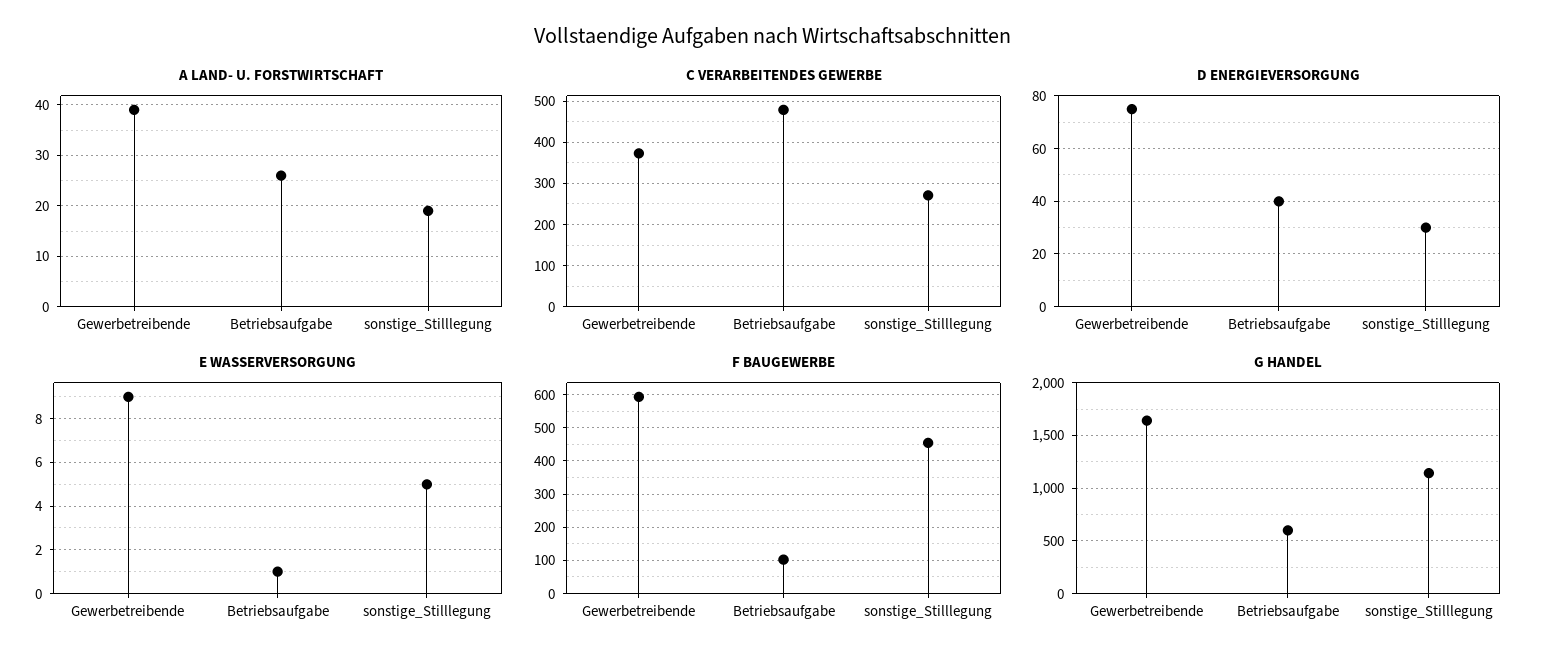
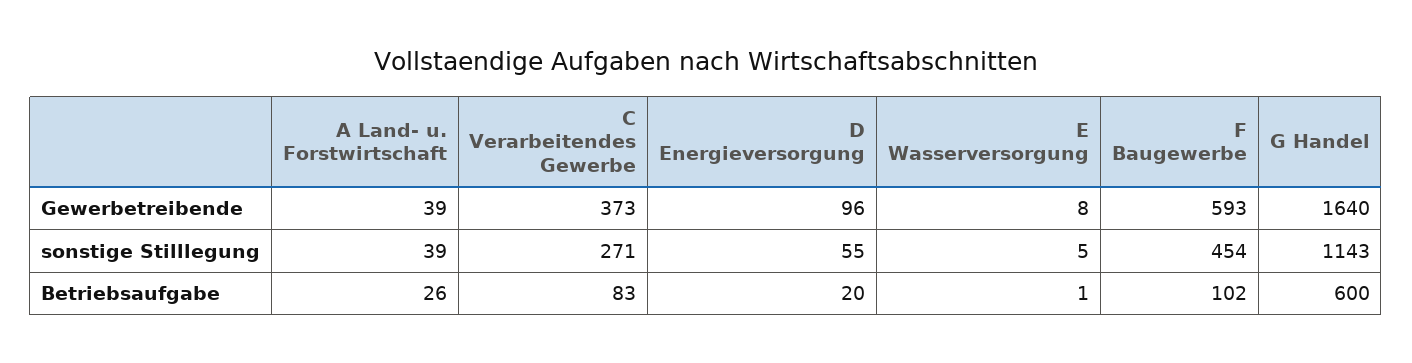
  {
    "A LAND- U. FORSTWIRTSCHAFT": {
      "Gewerbetreibende": 39,
      "Betriebsaufgabe": 26,
-     "sonstige_Stilllegung": 20
+     "sonstige_Stilllegung": 39
    },
    "C VERARBEITENDES GEWERBE": {
      "Gewerbetreibende": 373,
-     "Betriebsaufgabe": 480,
+     "Betriebsaufgabe": 83,
      "sonstige_Stilllegung": 271
    },
    "D ENERGIEVERSORGUNG": {
-     "Gewerbetreibende": 75,
+     "Gewerbetreibende": 96,
-     "Betriebsaufgabe": 40,
+     "Betriebsaufgabe": 20,
-     "sonstige_Stilllegung": 30
+     "sonstige_Stilllegung": 55
    },
    "E WASSERVERSORGUNG": {
-     "Gewerbetreibende": 9,
+     "Gewerbetreibende": 8,
      "Betriebsaufgabe": 1,
      "sonstige_Stilllegung": 5
    },
    "F BAUGEWERBE": {
      "Gewerbetreibende": 593,
      "Betriebsaufgabe": 102,
      "sonstige_Stilllegung": 454
    },
    "G HANDEL": {
      "Gewerbetreibende": 1640,
      "Betriebsaufgabe": 600,
      "sonstige_Stilllegung": 1143
    }
  }

